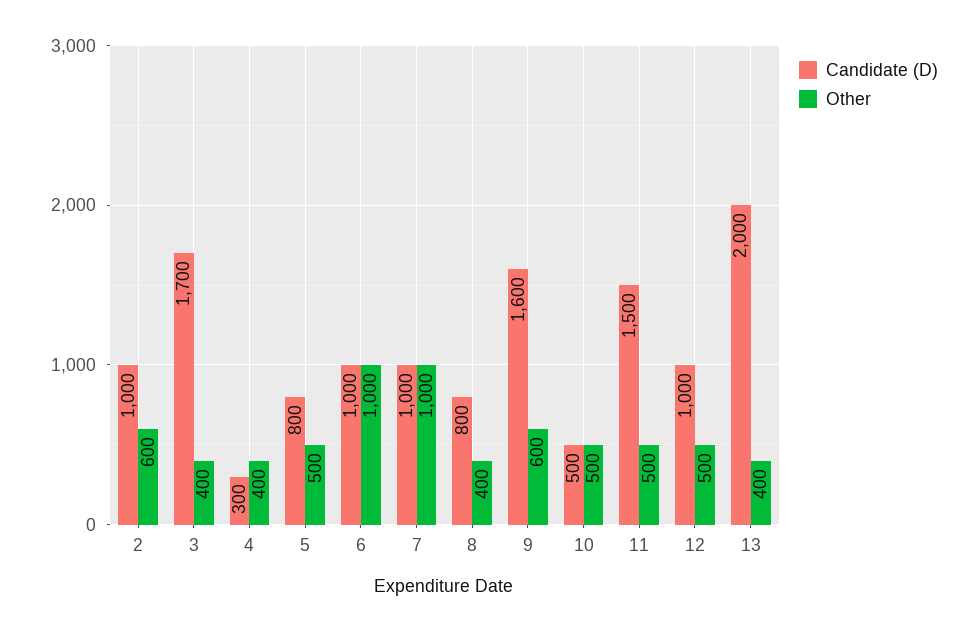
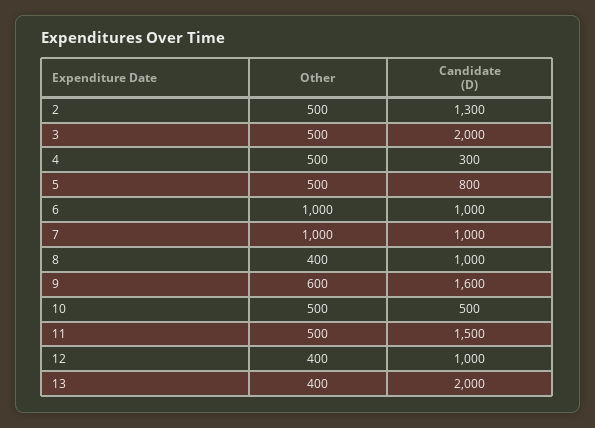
  {
    "Candidate (D)": {
-     "2": 1000,
+     "2": 1300,
-     "3": 1700,
+     "3": 2000,
      "4": 300,
      "5": 800,
      "6": 1000,
      "7": 1000,
-     "8": 800,
+     "8": 1000,
      "9": 1600,
      "10": 500,
      "11": 1500,
      "12": 1000,
      "13": 2000
    },
    "Other": {
-     "2": 600,
+     "2": 500,
-     "3": 400,
+     "3": 500,
-     "4": 400,
+     "4": 500,
      "5": 500,
      "6": 1000,
      "7": 1000,
      "8": 400,
      "9": 600,
      "10": 500,
      "11": 500,
-     "12": 500,
+     "12": 400,
      "13": 400
    }
  }

